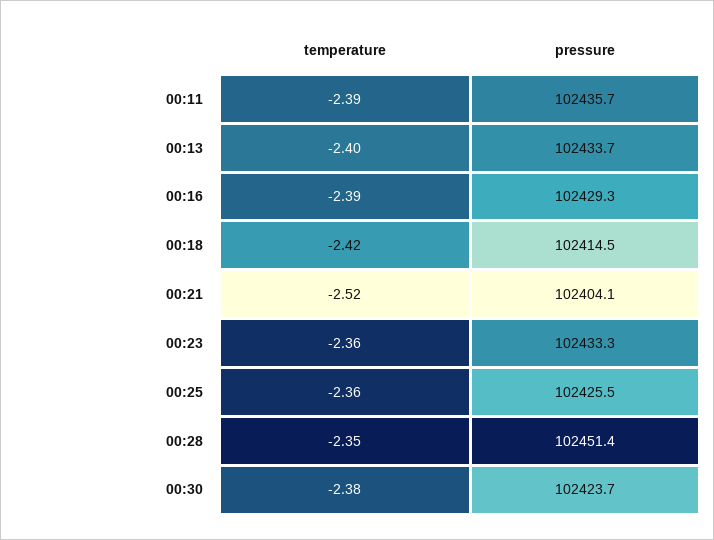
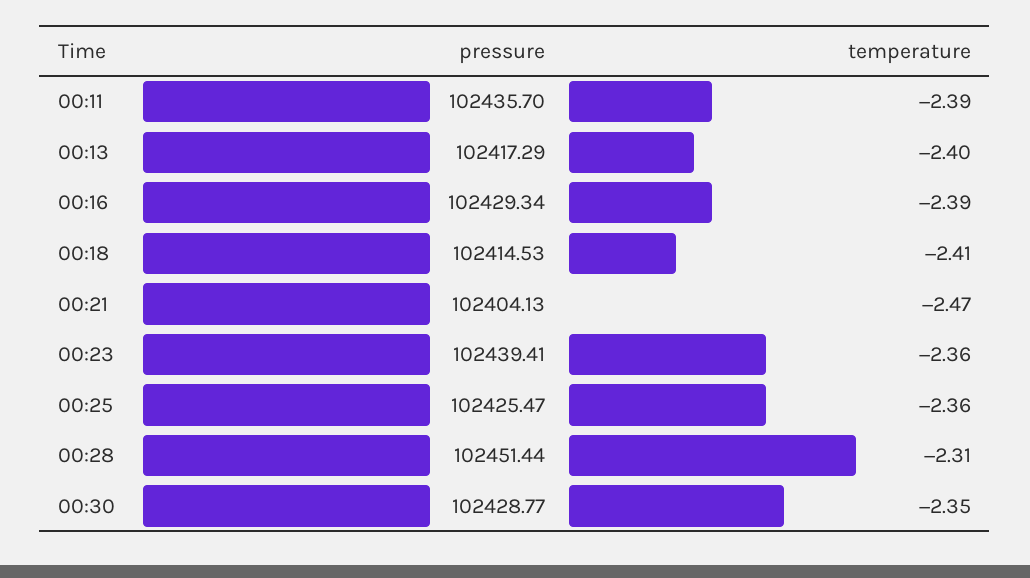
  {
    "temperature": {
      "00:11": -2.39,
      "00:13": -2.4,
      "00:16": -2.39,
-     "00:18": -2.42,
+     "00:18": -2.41,
-     "00:21": -2.52,
+     "00:21": -2.47,
      "00:23": -2.36,
      "00:25": -2.36,
-     "00:28": -2.35,
+     "00:28": -2.31,
-     "00:30": -2.38
+     "00:30": -2.35
    },
    "pressure": {
      "00:11": 102435.7,
-     "00:13": 102433.7,
+     "00:13": 102417.29,
      "00:16": 102429.34,
      "00:18": 102414.53,
      "00:21": 102404.13,
-     "00:23": 102433.3,
+     "00:23": 102439.41,
      "00:25": 102425.47,
      "00:28": 102451.44,
-     "00:30": 102423.7
+     "00:30": 102428.77
    }
  }

